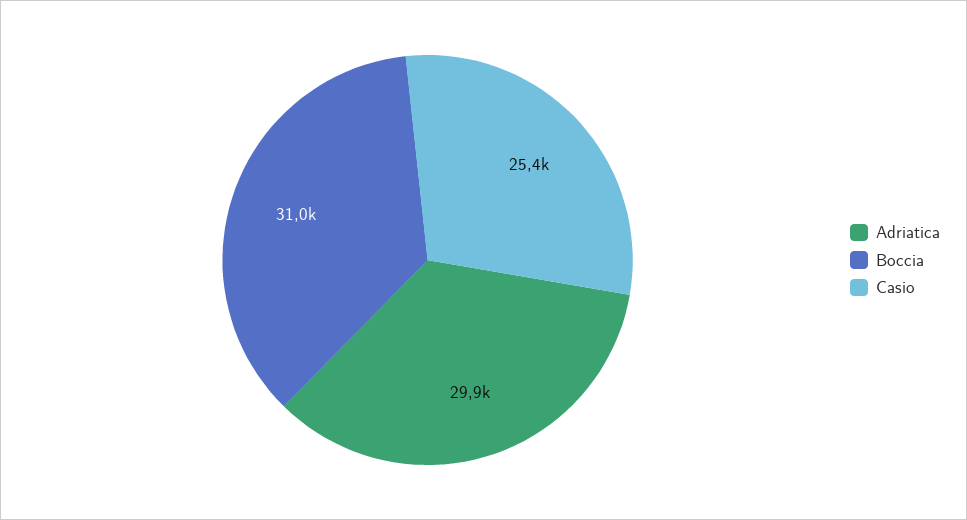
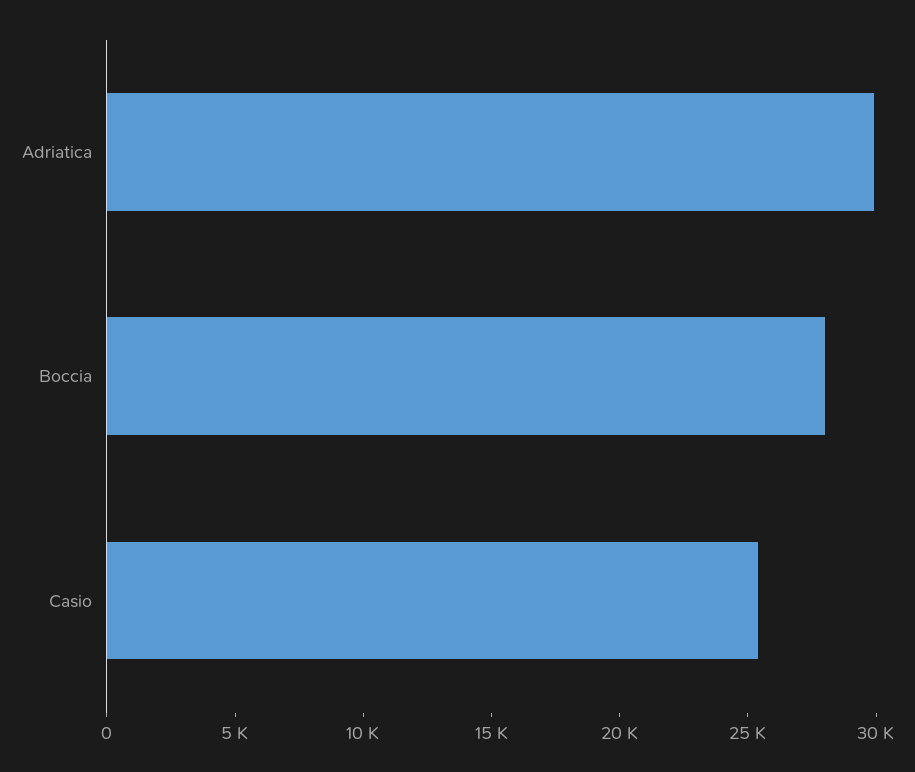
  {
    "Adriatica": 29900,
-   "Boccia": 31000,
+   "Boccia": 28000,
    "Casio": 25400
  }

